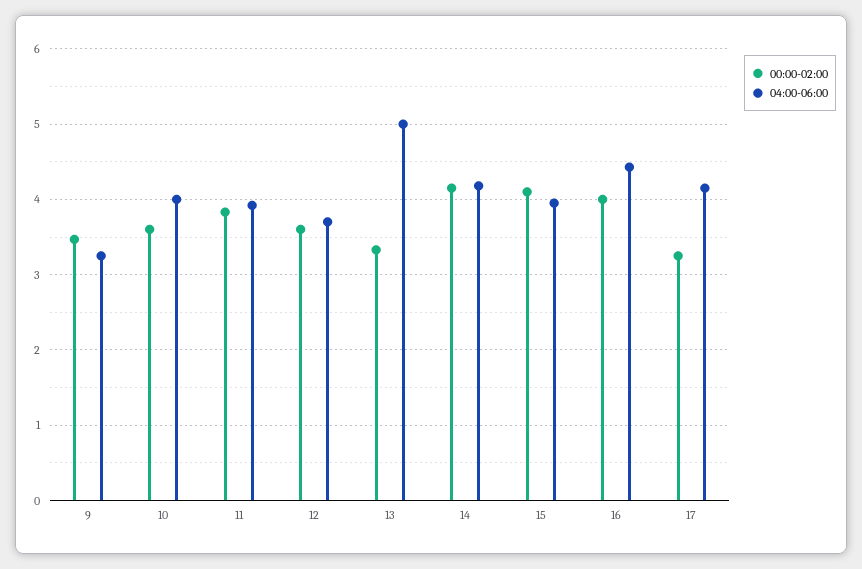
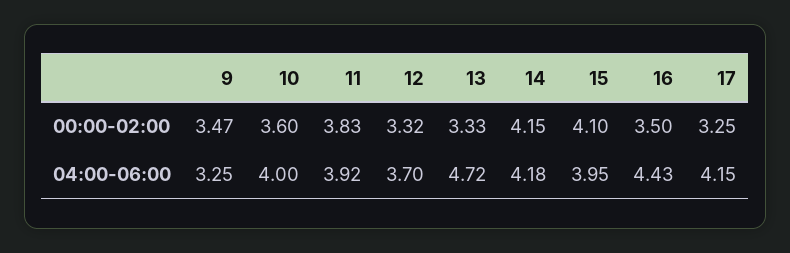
  {
    "00:00-02:00": {
      "9": 3.47,
      "10": 3.6,
      "11": 3.83,
-     "12": 3.6,
+     "12": 3.32,
      "13": 3.33,
      "14": 4.15,
      "15": 4.1,
-     "16": 4,
+     "16": 3.5,
      "17": 3.25
    },
    "04:00-06:00": {
      "9": 3.25,
      "10": 4,
      "11": 3.92,
      "12": 3.7,
-     "13": 5,
+     "13": 4.72,
      "14": 4.18,
      "15": 3.95,
      "16": 4.43,
      "17": 4.15
    }
  }

